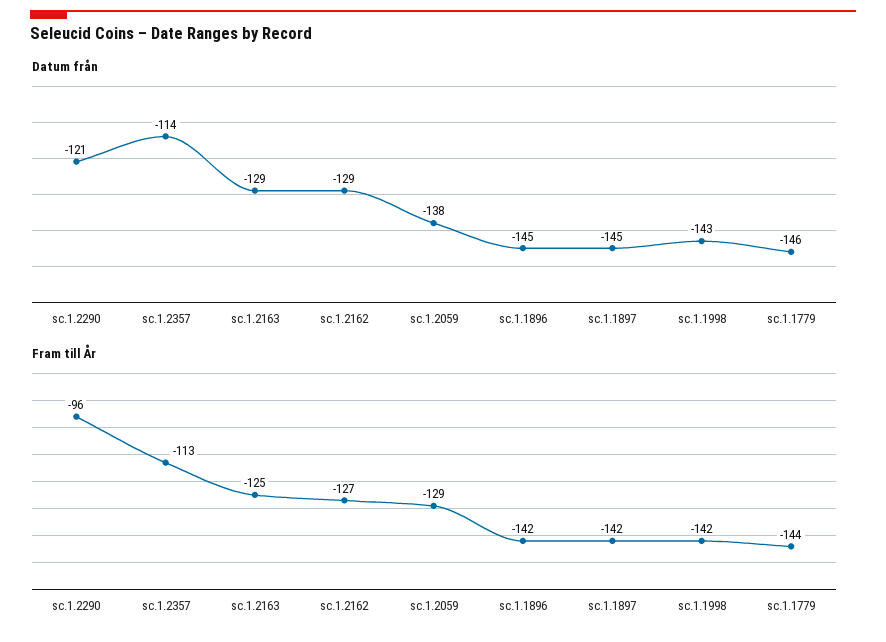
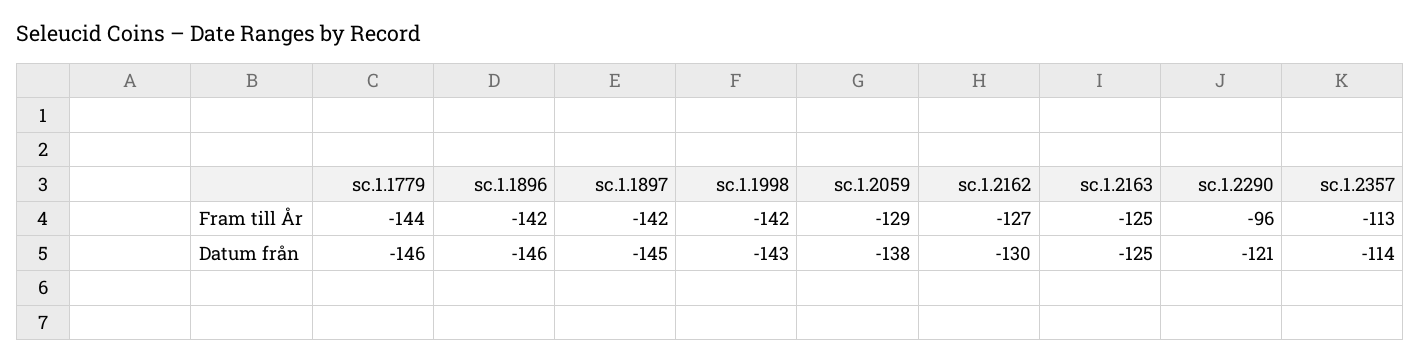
  {
    "Datum från": {
      "sc.1.2290": -121,
      "sc.1.2357": -114,
-     "sc.1.2163": -129,
+     "sc.1.2163": -125,
-     "sc.1.2162": -129,
+     "sc.1.2162": -130,
      "sc.1.2059": -138,
-     "sc.1.1896": -145,
+     "sc.1.1896": -146,
      "sc.1.1897": -145,
      "sc.1.1998": -143,
      "sc.1.1779": -146
    },
    "Fram till År": {
      "sc.1.2290": -96,
      "sc.1.2357": -113,
      "sc.1.2163": -125,
      "sc.1.2162": -127,
      "sc.1.2059": -129,
      "sc.1.1896": -142,
      "sc.1.1897": -142,
      "sc.1.1998": -142,
      "sc.1.1779": -144
    }
  }

